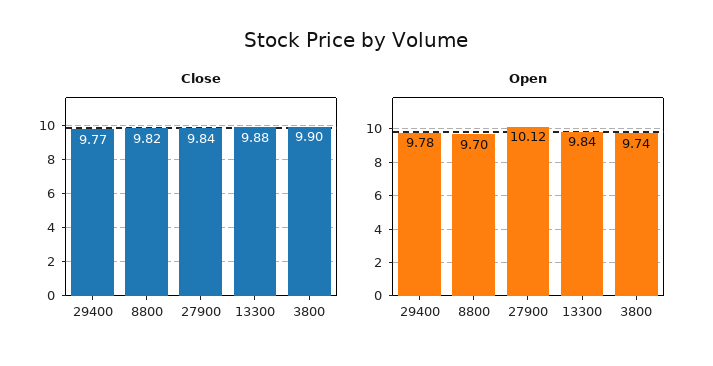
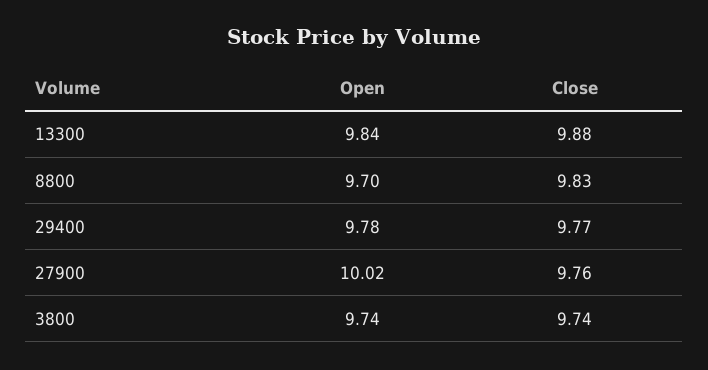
  {
    "Close": {
      "29400": 9.77,
-     "8800": 9.82,
+     "8800": 9.83,
-     "27900": 9.84,
+     "27900": 9.76,
      "13300": 9.88,
-     "3800": 9.9
+     "3800": 9.74
    },
    "Open": {
      "29400": 9.78,
      "8800": 9.7,
-     "27900": 10.12,
+     "27900": 10.02,
      "13300": 9.84,
      "3800": 9.74
    }
  }

